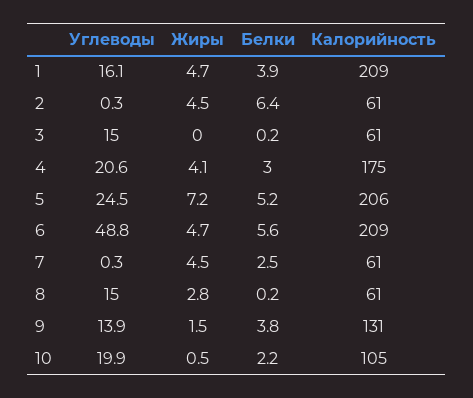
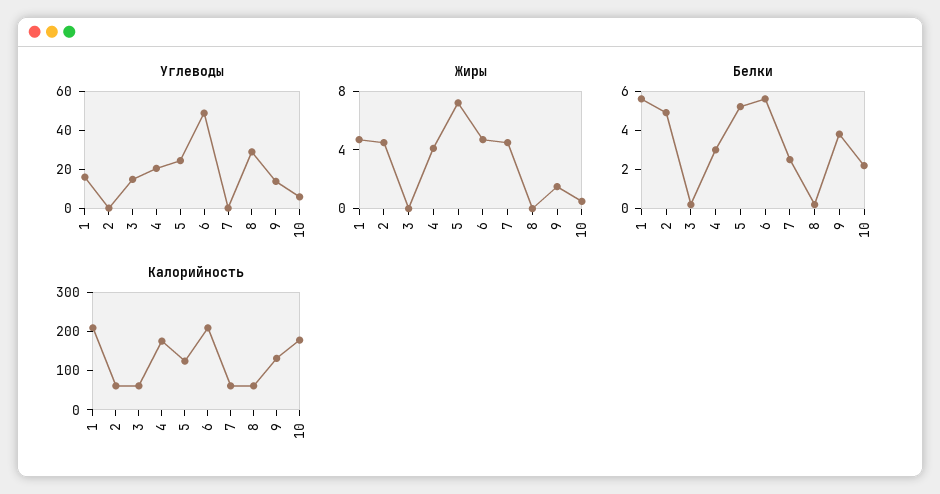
  {
    "Углеводы": {
      "1": 16.1,
      "2": 0.3,
      "3": 15,
      "4": 20.6,
      "5": 24.5,
      "6": 48.8,
      "7": 0.3,
-     "8": 15,
+     "8": 30,
      "9": 13.9,
-     "10": 19.9
+     "10": 5
    },
    "Жиры": {
      "1": 4.7,
      "2": 4.5,
      "3": 0,
      "4": 4.1,
      "5": 7.2,
      "6": 4.7,
      "7": 4.5,
-     "8": 2.8,
+     "8": 0,
      "9": 1.5,
      "10": 0.5
    },
    "Белки": {
-     "1": 3.9,
+     "1": 5.5,
-     "2": 6.4,
+     "2": 5,
      "3": 0.2,
      "4": 3,
      "5": 5.2,
      "6": 5.6,
      "7": 2.5,
      "8": 0.2,
      "9": 3.8,
      "10": 2.2
    },
    "Калорийность": {
      "1": 209,
      "2": 61,
      "3": 61,
      "4": 175,
-     "5": 206,
+     "5": 125,
      "6": 209,
      "7": 61,
      "8": 61,
      "9": 131,
-     "10": 105
+     "10": 175
    }
  }

